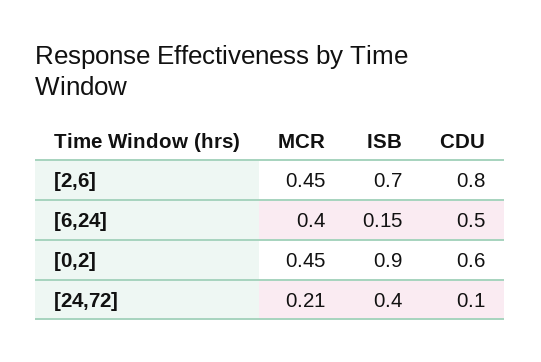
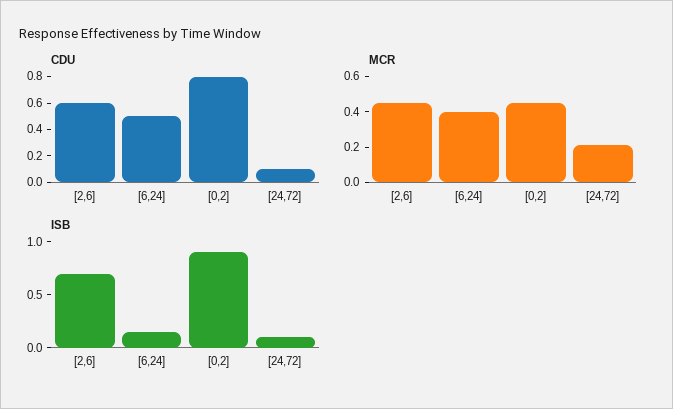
  {
    "MCR": {
      "[2,6]": 0.45,
      "[6,24]": 0.4,
      "[0,2]": 0.45,
      "[24,72]": 0.21
    },
    "ISB": {
      "[2,6]": 0.7,
      "[6,24]": 0.15,
      "[0,2]": 0.9,
-     "[24,72]": 0.4
+     "[24,72]": 0.1
    },
    "CDU": {
-     "[2,6]": 0.8,
+     "[2,6]": 0.6,
      "[6,24]": 0.5,
-     "[0,2]": 0.6,
+     "[0,2]": 0.8,
      "[24,72]": 0.1
    }
  }

